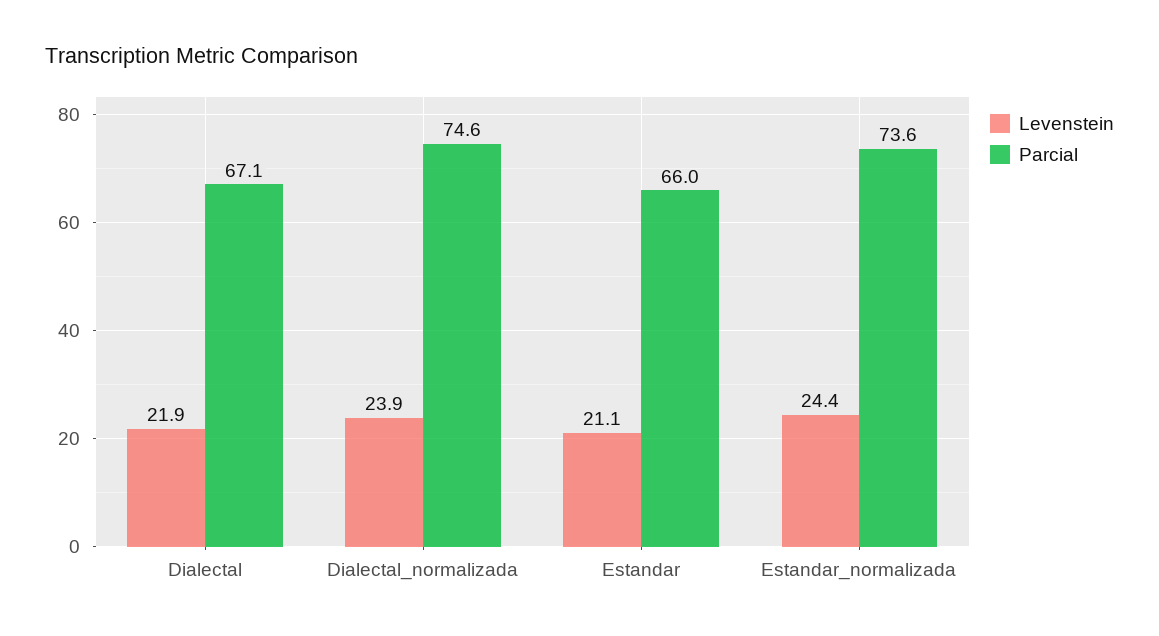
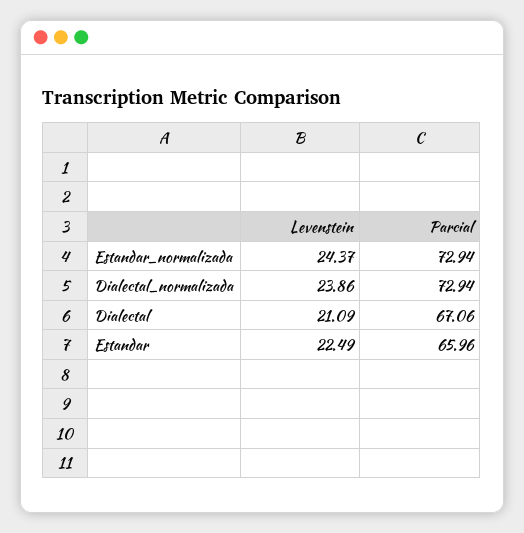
  {
    "Levenstein": {
-     "Dialectal": 21.9,
+     "Dialectal": 21.09,
      "Dialectal_normalizada": 23.86,
-     "Estandar": 21.1,
+     "Estandar": 22.49,
      "Estandar_normalizada": 24.37
    },
    "Parcial": {
      "Dialectal": 67.06,
-     "Dialectal_normalizada": 74.6,
+     "Dialectal_normalizada": 72.94,
      "Estandar": 65.96,
-     "Estandar_normalizada": 73.6
+     "Estandar_normalizada": 72.94
    }
  }

